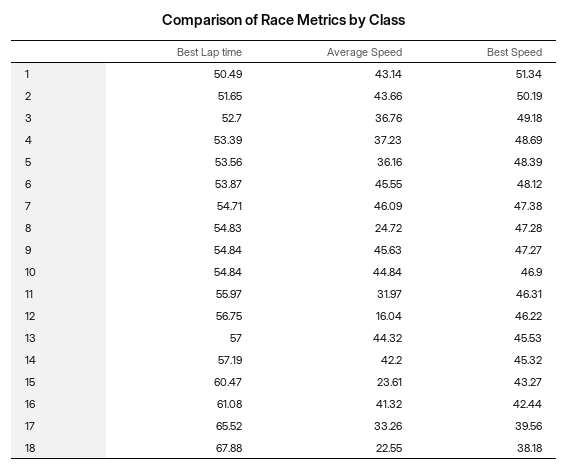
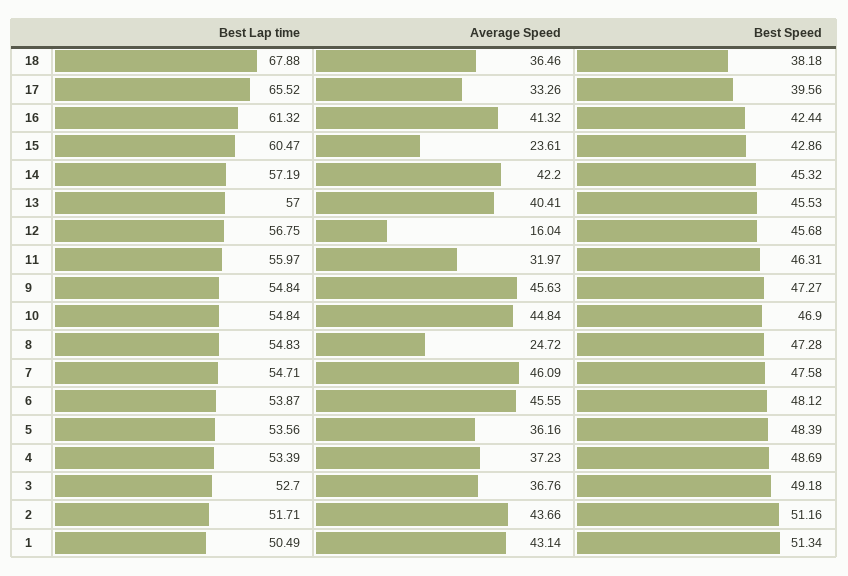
  {
    "Best Lap time": {
      "1": 50.49,
-     "2": 51.65,
+     "2": 51.71,
      "3": 52.7,
      "4": 53.39,
      "5": 53.56,
      "6": 53.87,
      "7": 54.71,
      "8": 54.83,
      "9": 54.84,
      "10": 54.84,
      "11": 55.97,
      "12": 56.75,
      "13": 57,
      "14": 57.19,
      "15": 60.47,
-     "16": 61.08,
+     "16": 61.32,
      "17": 65.52,
      "18": 67.88
    },
    "Average Speed": {
      "1": 43.14,
      "2": 43.66,
      "3": 36.76,
      "4": 37.23,
      "5": 36.16,
      "6": 45.55,
      "7": 46.09,
      "8": 24.72,
      "9": 45.63,
      "10": 44.84,
      "11": 31.97,
      "12": 16.04,
-     "13": 44.32,
+     "13": 40.41,
      "14": 42.2,
      "15": 23.61,
      "16": 41.32,
      "17": 33.26,
-     "18": 22.55
+     "18": 36.46
    },
    "Best Speed": {
      "1": 51.34,
-     "2": 50.19,
+     "2": 51.16,
      "3": 49.18,
      "4": 48.69,
      "5": 48.39,
      "6": 48.12,
-     "7": 47.38,
+     "7": 47.58,
      "8": 47.28,
      "9": 47.27,
      "10": 46.9,
      "11": 46.31,
-     "12": 46.22,
+     "12": 45.68,
      "13": 45.53,
      "14": 45.32,
-     "15": 43.27,
+     "15": 42.86,
      "16": 42.44,
      "17": 39.56,
      "18": 38.18
    }
  }

